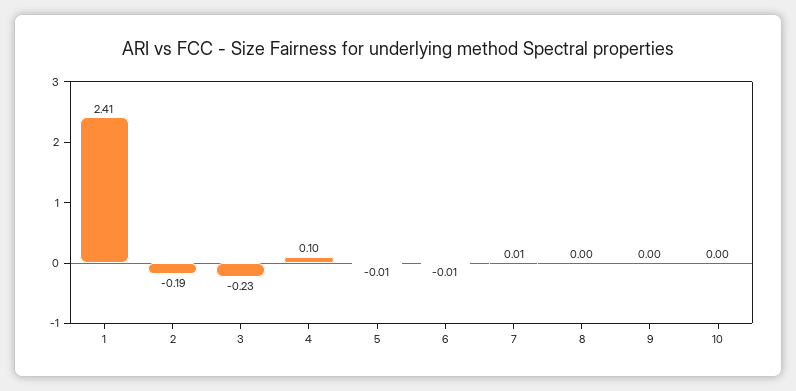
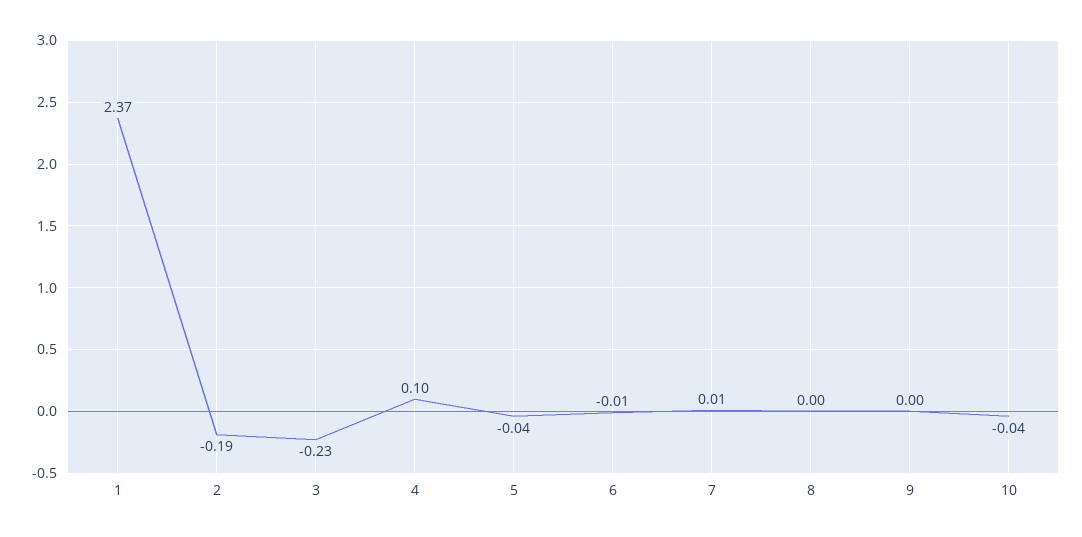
  {
-   "1": 2.41,
+   "1": 2.37,
    "2": -0.19,
    "3": -0.23,
    "4": 0.1,
-   "5": -0.01,
+   "5": -0.04,
    "6": -0.01,
    "7": 0.01,
    "8": 0,
    "9": 0,
-   "10": 0
+   "10": -0.04
  }

